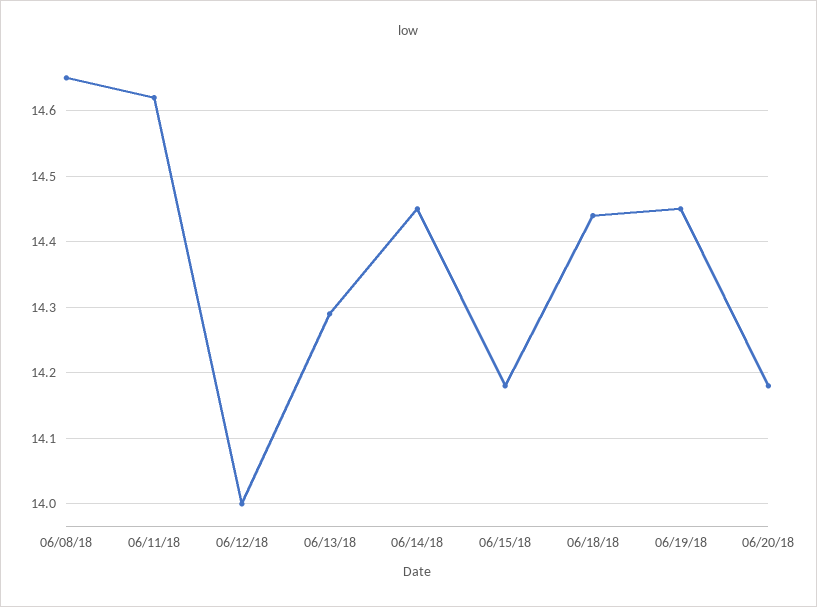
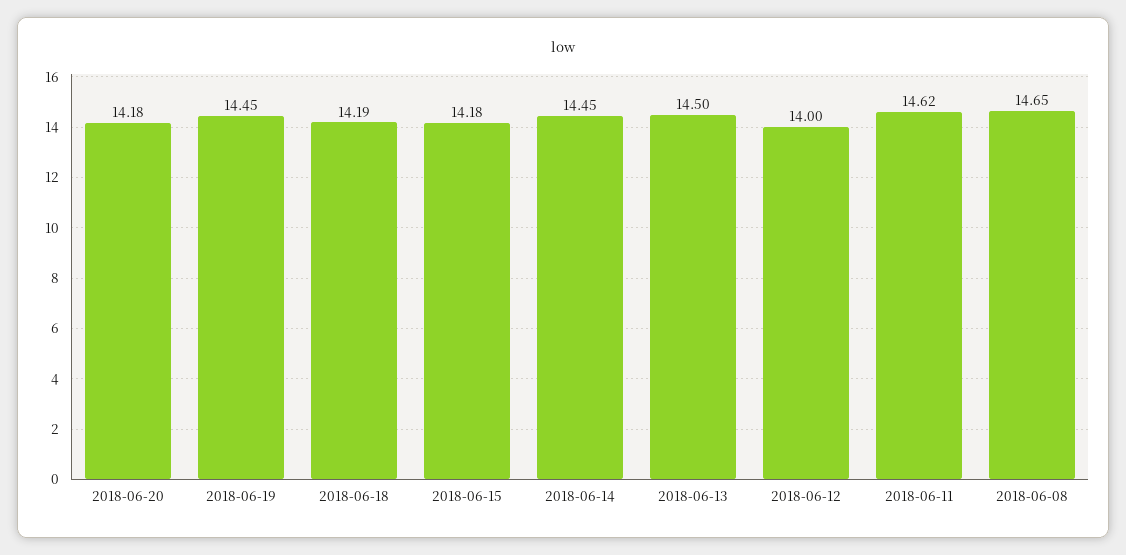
  {
    "06/08/18": 14.65,
    "06/11/18": 14.62,
    "06/12/18": 14,
-   "06/13/18": 14.29,
+   "06/13/18": 14.5,
    "06/14/18": 14.45,
    "06/15/18": 14.18,
-   "06/18/18": 14.44,
+   "06/18/18": 14.19,
    "06/19/18": 14.45,
    "06/20/18": 14.18
  }

